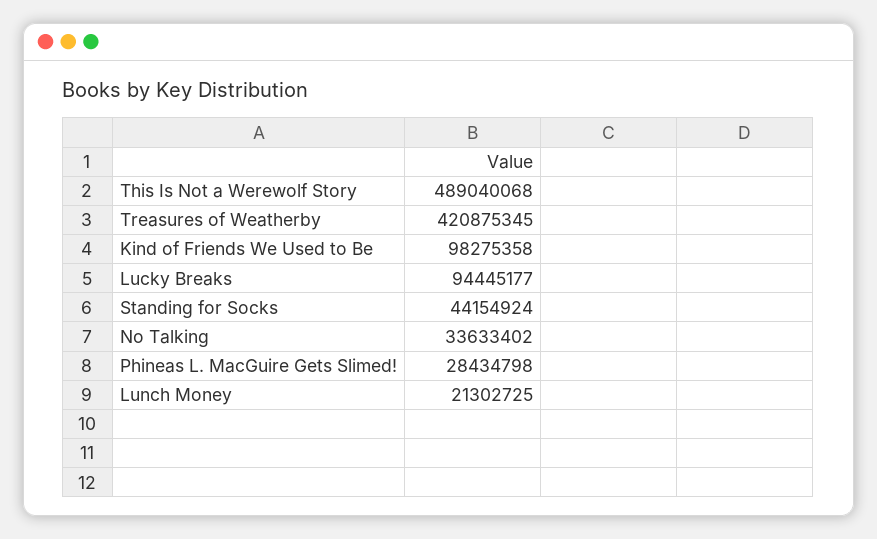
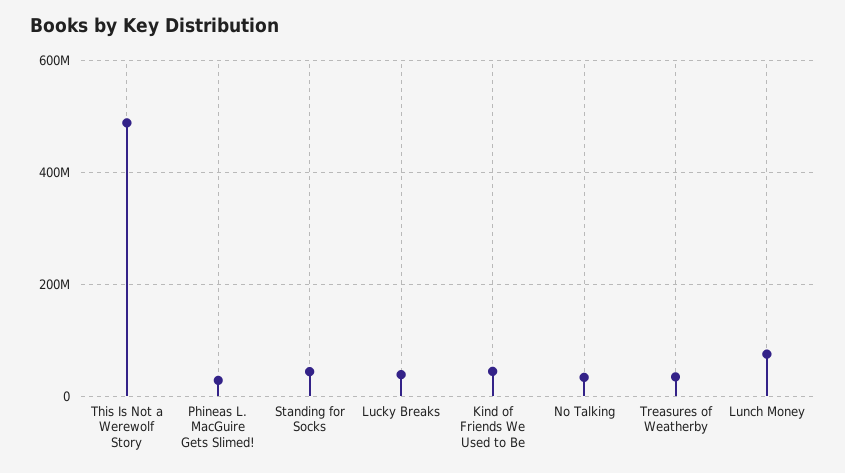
  {
    "This Is Not a Werewolf Story": 489040068,
-   "Treasures of Weatherby": 420875345,
+   "Treasures of Weatherby": 40000000,
-   "Kind of Friends We Used to Be": 98275358,
+   "Kind of Friends We Used to Be": 40000000,
-   "Lucky Breaks": 94445177,
+   "Lucky Breaks": 40000000,
    "Standing for Socks": 44154924,
    "No Talking": 33633402,
    "Phineas L. MacGuire Gets Slimed!": 28434798,
-   "Lunch Money": 21302725
+   "Lunch Money": 80000000
  }

